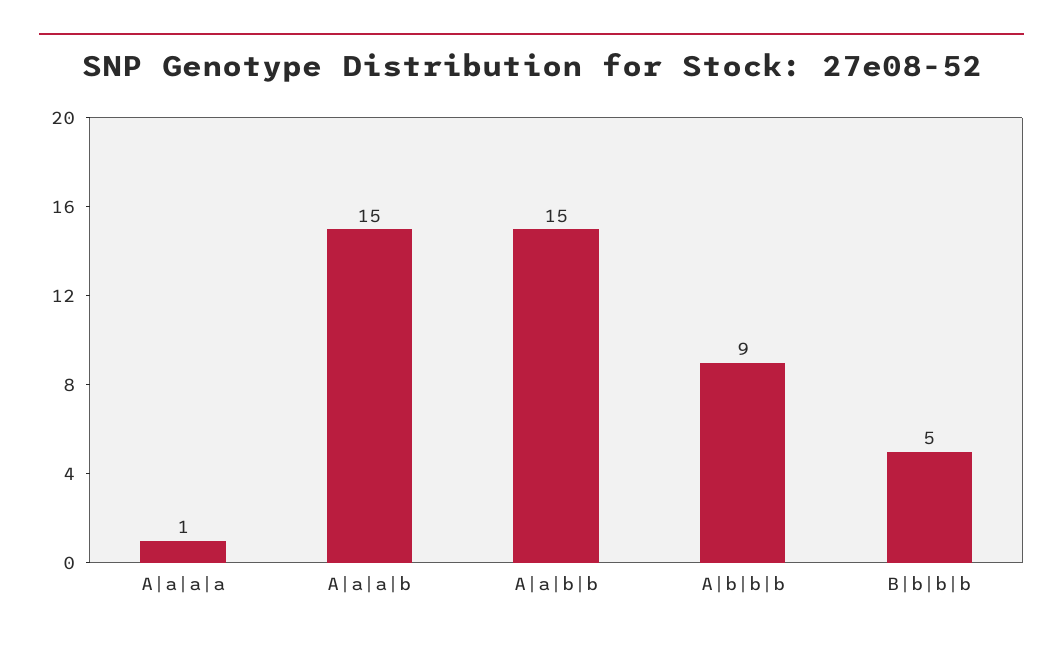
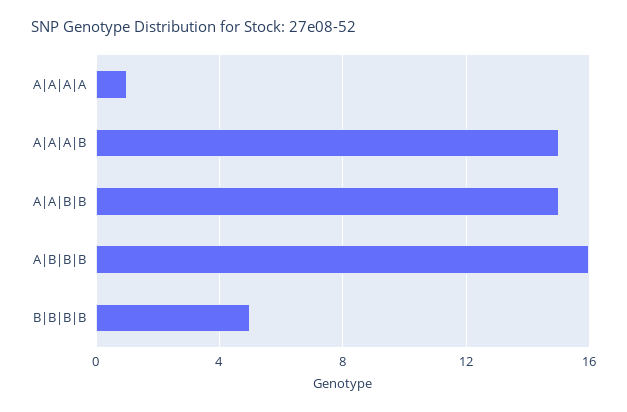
  {
    "A|a|a|a": 1,
    "A|a|a|b": 15,
    "A|a|b|b": 15,
-   "A|b|b|b": 9,
+   "A|b|b|b": 16,
    "B|b|b|b": 5
  }

